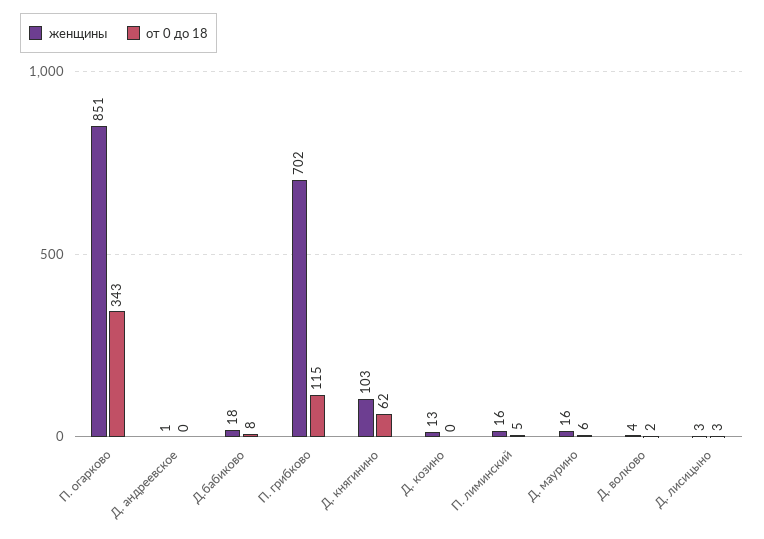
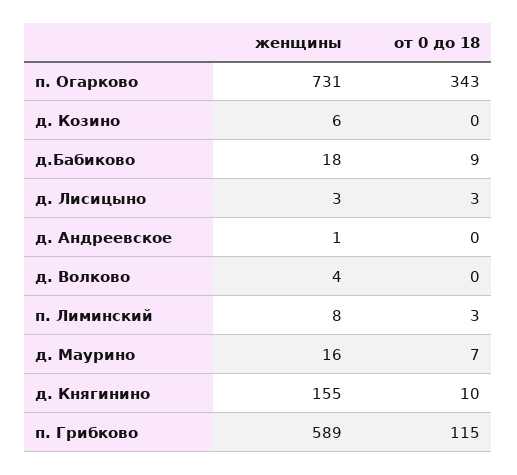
  {
    "женщины": {
-     "П. огарково": 851,
+     "П. огарково": 731,
      "Д. андреевское": 1,
      "Д.бабиково": 18,
-     "П. грибково": 702,
+     "П. грибково": 589,
-     "Д. княгинино": 103,
+     "Д. княгинино": 155,
-     "Д. козино": 13,
+     "Д. козино": 6,
-     "П. лиминский": 16,
+     "П. лиминский": 8,
      "Д. маурино": 16,
      "Д. волково": 4,
      "Д. лисицыно": 3
    },
    "от 0 до 18": {
      "П. огарково": 343,
      "Д. андреевское": 0,
-     "Д.бабиково": 8,
+     "Д.бабиково": 9,
      "П. грибково": 115,
-     "Д. княгинино": 62,
+     "Д. княгинино": 10,
      "Д. козино": 0,
-     "П. лиминский": 5,
+     "П. лиминский": 3,
-     "Д. маурино": 6,
+     "Д. маурино": 7,
-     "Д. волково": 2,
+     "Д. волково": 0,
      "Д. лисицыно": 3
    }
  }

